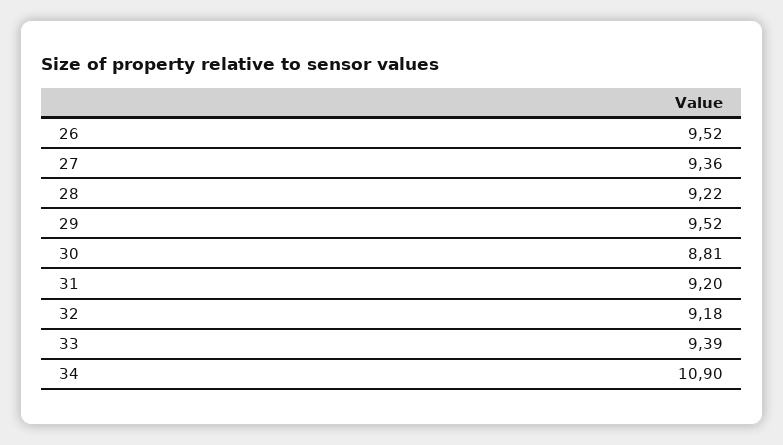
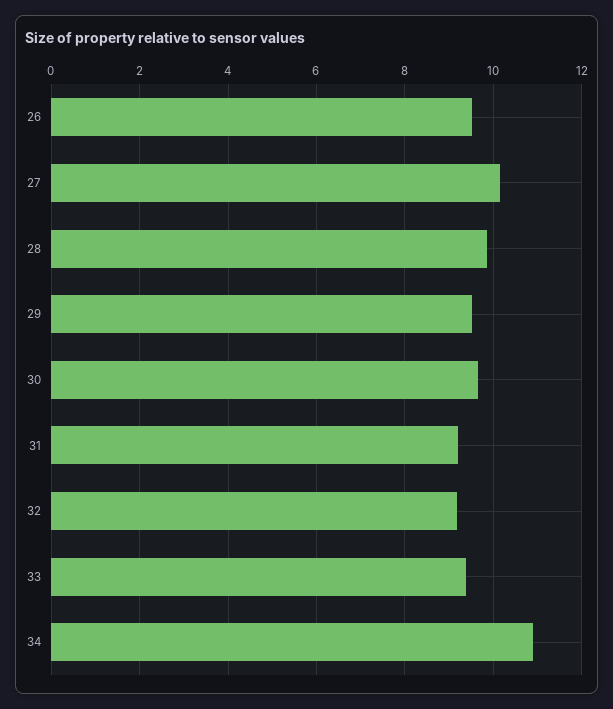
  {
    "26": 9.52,
-   "27": 9.36,
+   "27": 10.2,
-   "28": 9.22,
+   "28": 9.8,
    "29": 9.52,
-   "30": 8.81,
+   "30": 9.6,
    "31": 9.2,
    "32": 9.18,
    "33": 9.39,
    "34": 10.9
  }

